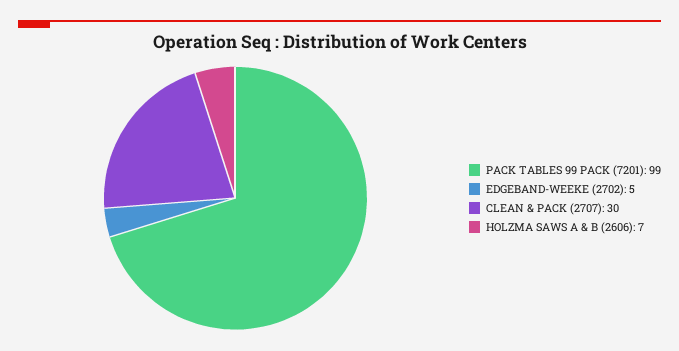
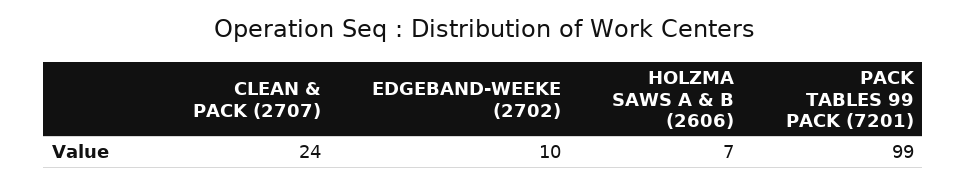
  {
    "PACK TABLES 99 PACK (7201)": 99,
-   "EDGEBAND-WEEKE (2702)": 5,
+   "EDGEBAND-WEEKE (2702)": 10,
-   "CLEAN & PACK (2707)": 30,
+   "CLEAN & PACK (2707)": 24,
    "HOLZMA SAWS A & B (2606)": 7
  }

